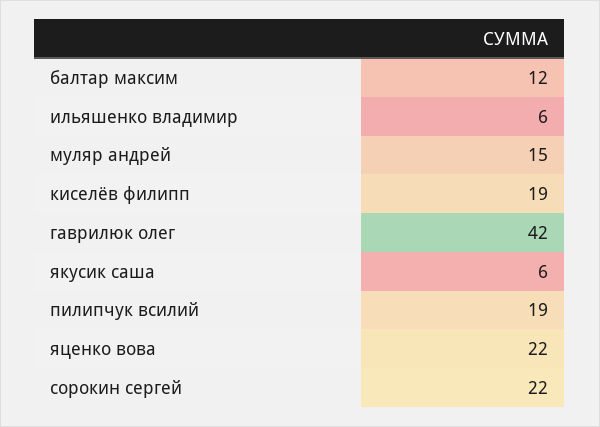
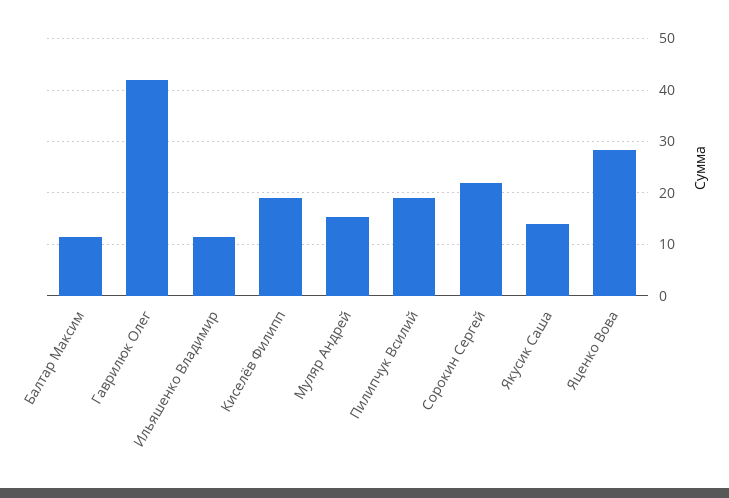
  {
    "балтар максим": 12,
-   "ильяшенко владимир": 6,
+   "ильяшенко владимир": 12,
    "муляр андрей": 15,
    "киселёв филипп": 19,
    "гаврилюк олег": 42,
-   "якусик саша": 6,
+   "якусик саша": 14,
    "пилипчук всилий": 19,
-   "яценко вова": 22,
+   "яценко вова": 28,
    "сорокин сергей": 22
  }

